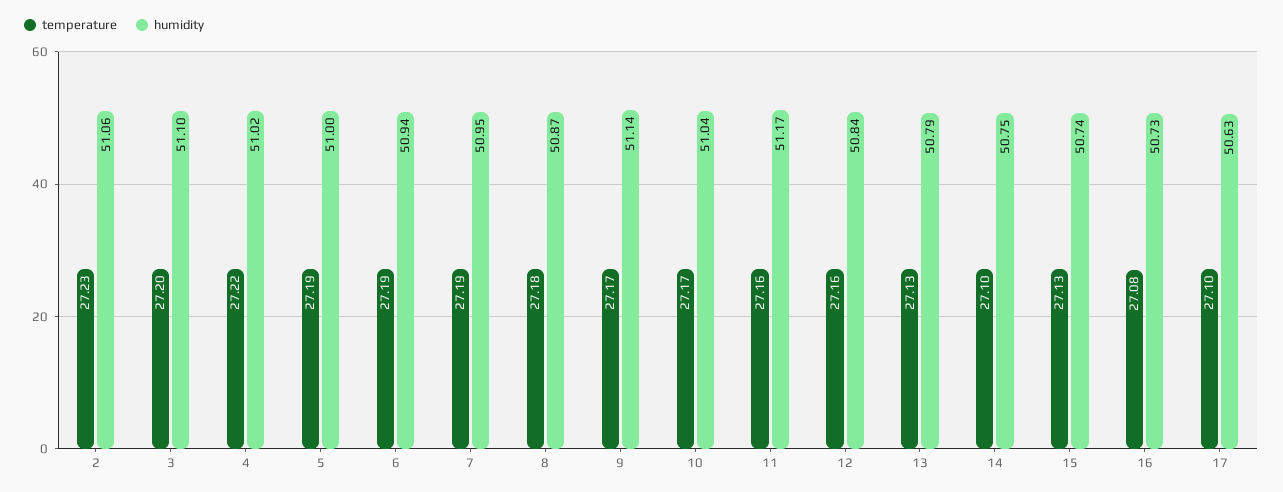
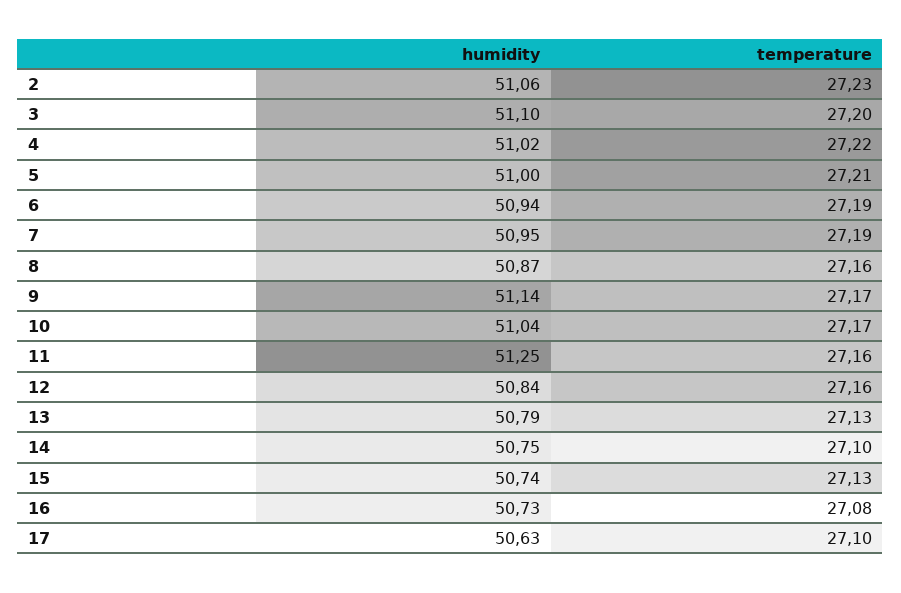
  {
    "temperature": {
      "2": 27.23,
      "3": 27.2,
      "4": 27.22,
-     "5": 27.19,
+     "5": 27.21,
      "6": 27.19,
      "7": 27.19,
-     "8": 27.18,
+     "8": 27.16,
      "9": 27.17,
      "10": 27.17,
      "11": 27.16,
      "12": 27.16,
      "13": 27.13,
      "14": 27.1,
      "15": 27.13,
      "16": 27.08,
      "17": 27.1
    },
    "humidity": {
      "2": 51.06,
      "3": 51.1,
      "4": 51.02,
      "5": 51,
      "6": 50.94,
      "7": 50.95,
      "8": 50.87,
      "9": 51.14,
      "10": 51.04,
-     "11": 51.17,
+     "11": 51.25,
      "12": 50.84,
      "13": 50.79,
      "14": 50.75,
      "15": 50.74,
      "16": 50.73,
      "17": 50.63
    }
  }

